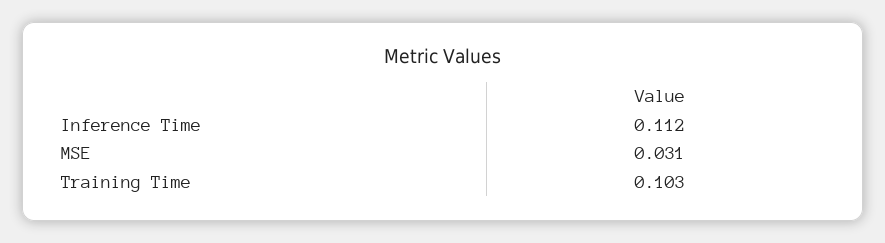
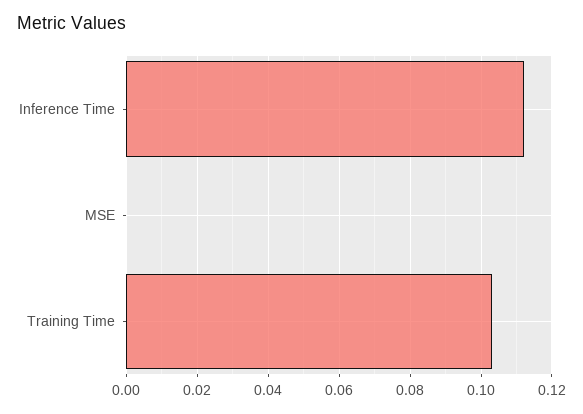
  {
    "Inference Time": 0.112,
-   "MSE": 0.031,
+   "MSE": 0,
    "Training Time": 0.103
  }

